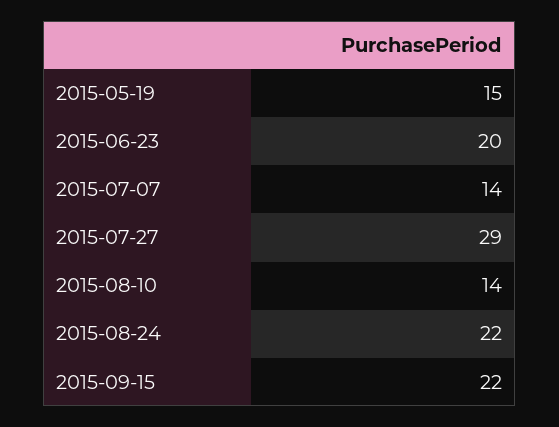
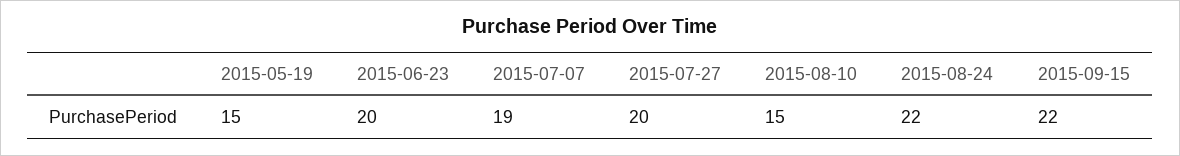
  {
    "2015-05-19": 15,
    "2015-06-23": 20,
-   "2015-07-07": 14,
+   "2015-07-07": 19,
-   "2015-07-27": 29,
+   "2015-07-27": 20,
-   "2015-08-10": 14,
+   "2015-08-10": 15,
    "2015-08-24": 22,
    "2015-09-15": 22
  }

